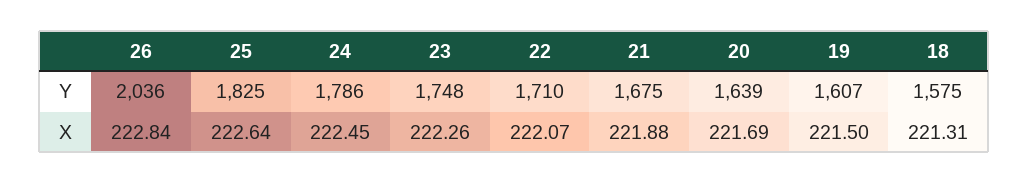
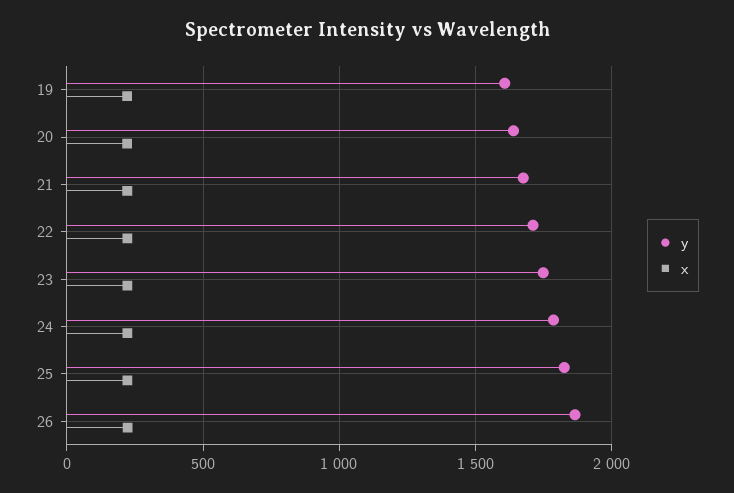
  {
    "Y": {
-     "26": 2036,
+     "26": 1850,
      "25": 1825,
      "24": 1786,
      "23": 1748,
      "22": 1710,
      "21": 1675,
      "20": 1639,
-     "19": 1607,
+     "19": 1607
-     "18": 1575
    },
    "X": {
      "26": 222.84,
      "25": 222.64,
      "24": 222.45,
      "23": 222.26,
      "22": 222.07,
      "21": 221.88,
      "20": 221.69,
-     "19": 221.5,
+     "19": 221.5
-     "18": 221.31
    }
  }

